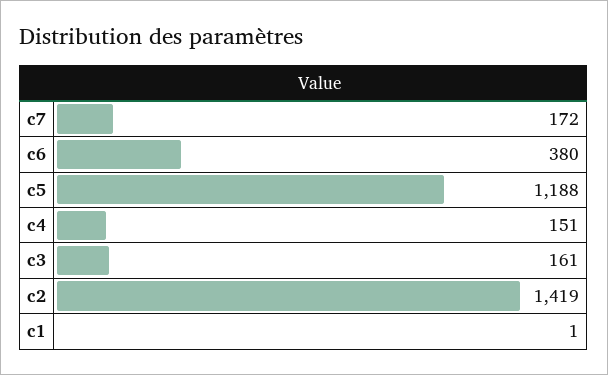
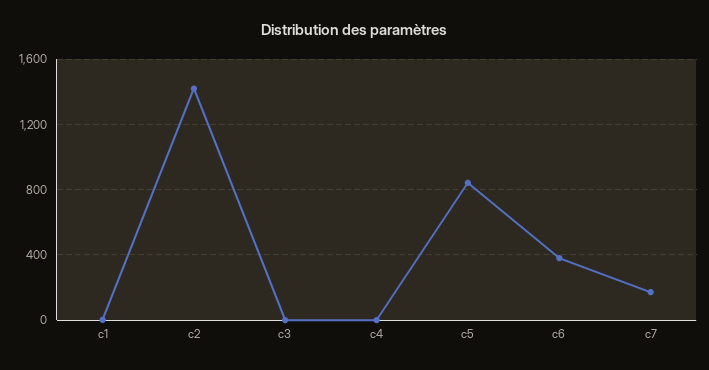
  {
    "c7": 172,
    "c6": 380,
-   "c5": 1188,
+   "c5": 850,
-   "c4": 151,
+   "c4": 0,
-   "c3": 161,
+   "c3": 0,
    "c2": 1419,
    "c1": 1
  }

